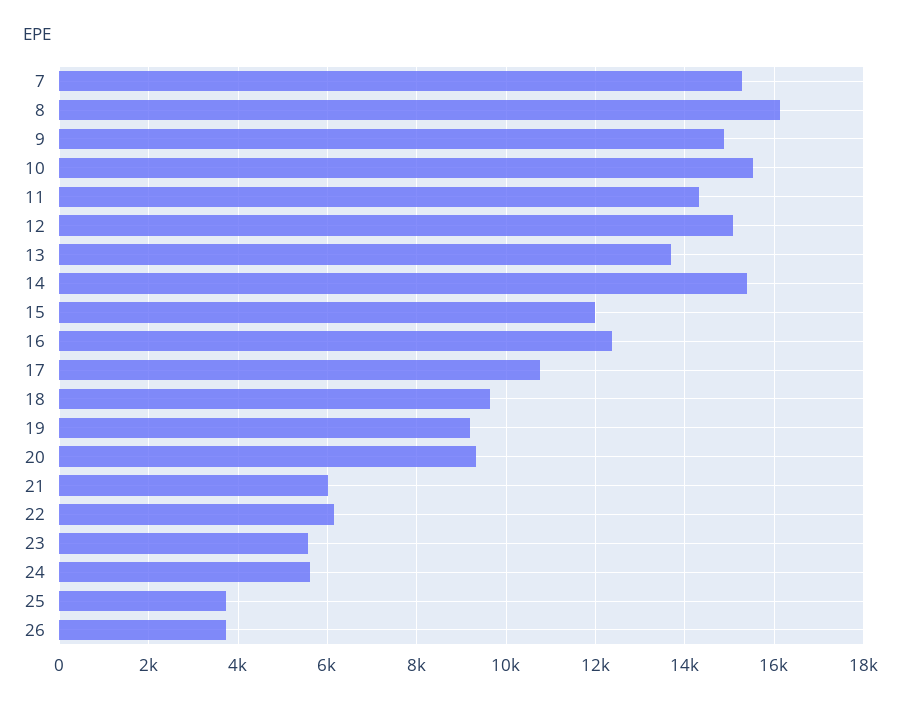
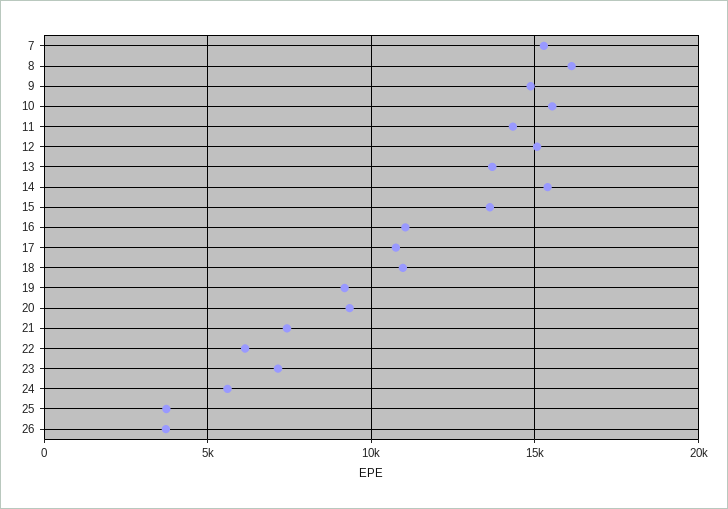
  {
    "7": 15200,
    "8": 16200,
    "9": 14800,
    "10": 15600,
    "11": 14400,
    "12": 15000,
    "13": 13600,
    "14": 15400,
-   "15": 12000,
+   "15": 13500,
-   "16": 12400,
+   "16": 11000,
    "17": 10800,
-   "18": 9600,
+   "18": 11000,
    "19": 9200,
    "20": 9400,
-   "21": 6000,
+   "21": 7500,
    "22": 6200,
-   "23": 5600,
+   "23": 7000,
    "24": 5600,
    "25": 3800,
    "26": 3800
  }

